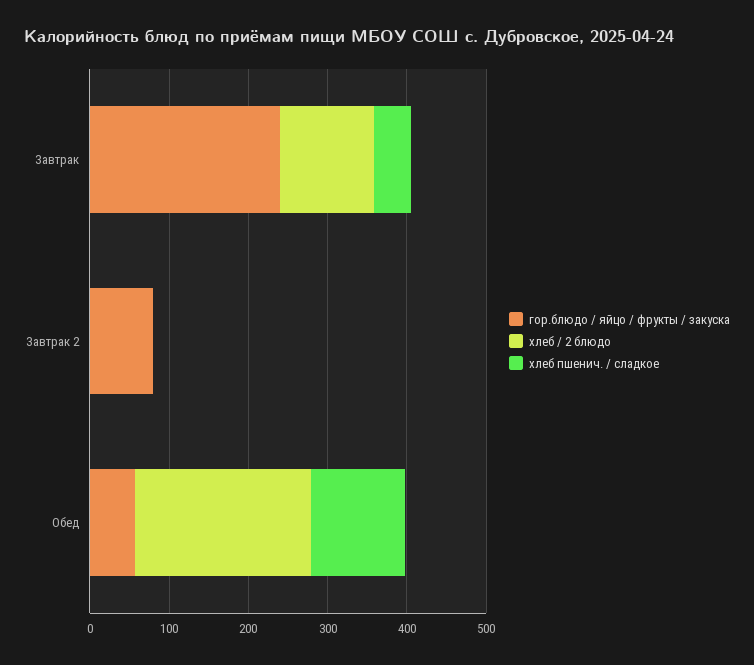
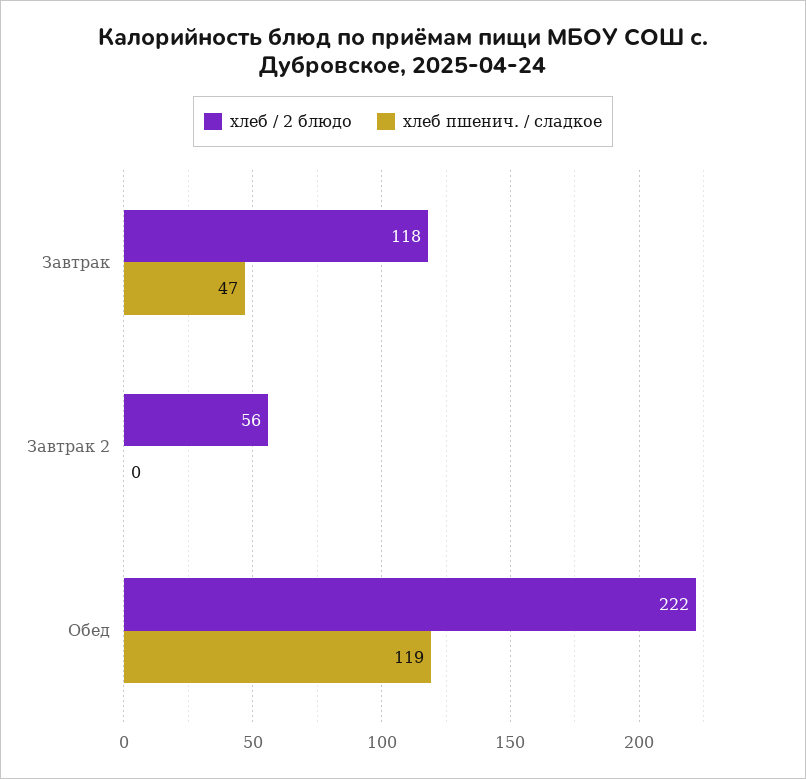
  {
-   "гор.блюдо / яйцо / фрукты / закуска": {
-     "Завтрак": 240,
-     "Завтрак 2": 80,
-     "Обед": 60
-   },
    "хлеб / 2 блюдо": {
      "Завтрак": 118,
-     "Завтрак 2": 0,
+     "Завтрак 2": 56,
      "Обед": 222
    },
    "хлеб пшенич. / сладкое": {
      "Завтрак": 47,
      "Завтрак 2": 0,
      "Обед": 119
    }
  }

